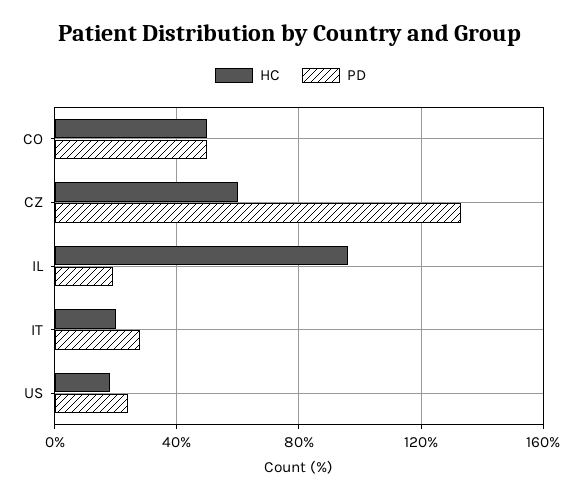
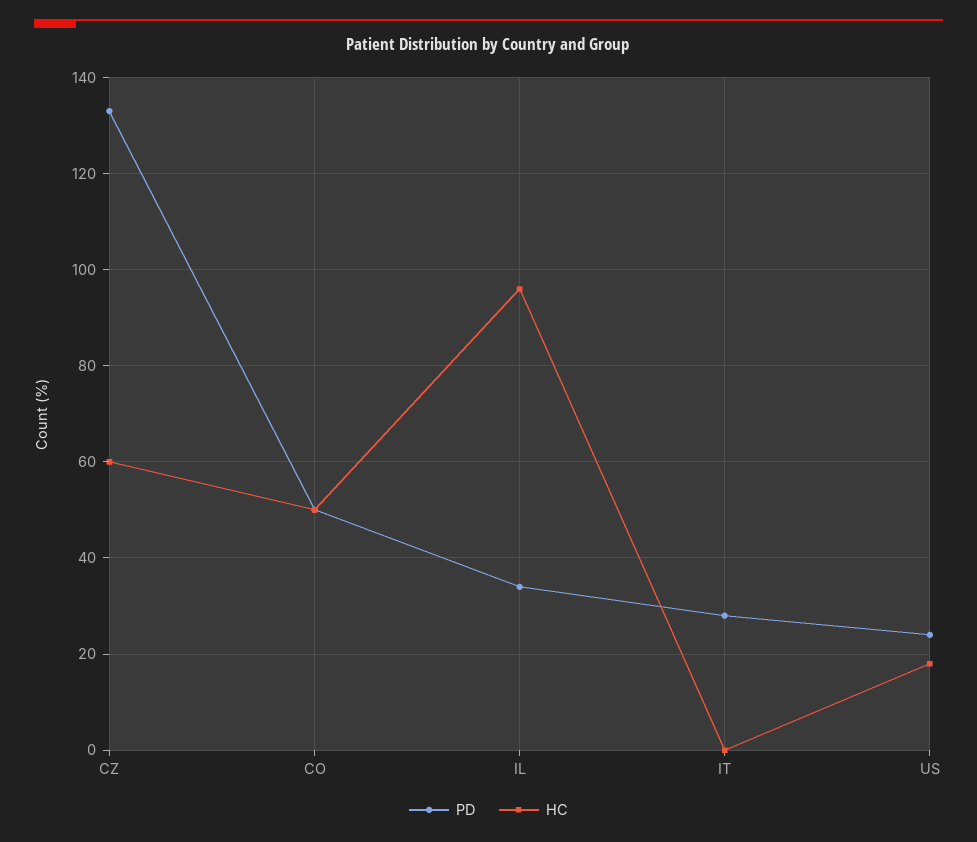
  {
    "HC": {
      "CO": 50,
      "CZ": 60,
      "IL": 95,
-     "IT": 20,
+     "IT": 0,
      "US": 20
    },
    "PD": {
      "CO": 50,
      "CZ": 135,
-     "IL": 20,
+     "IL": 35,
      "IT": 30,
      "US": 25
    }
  }

